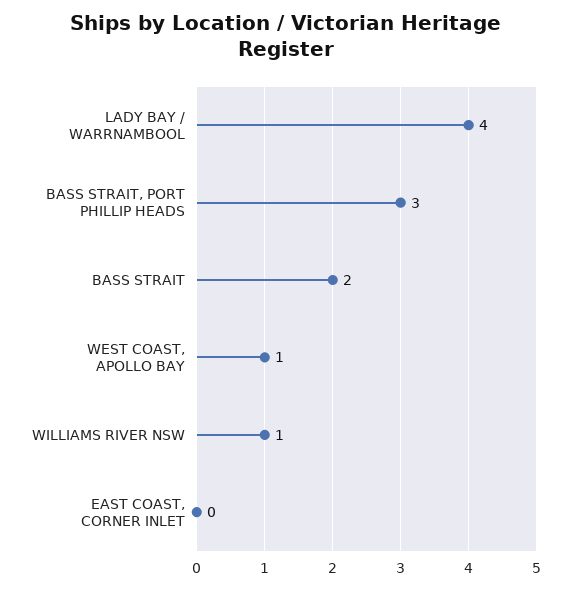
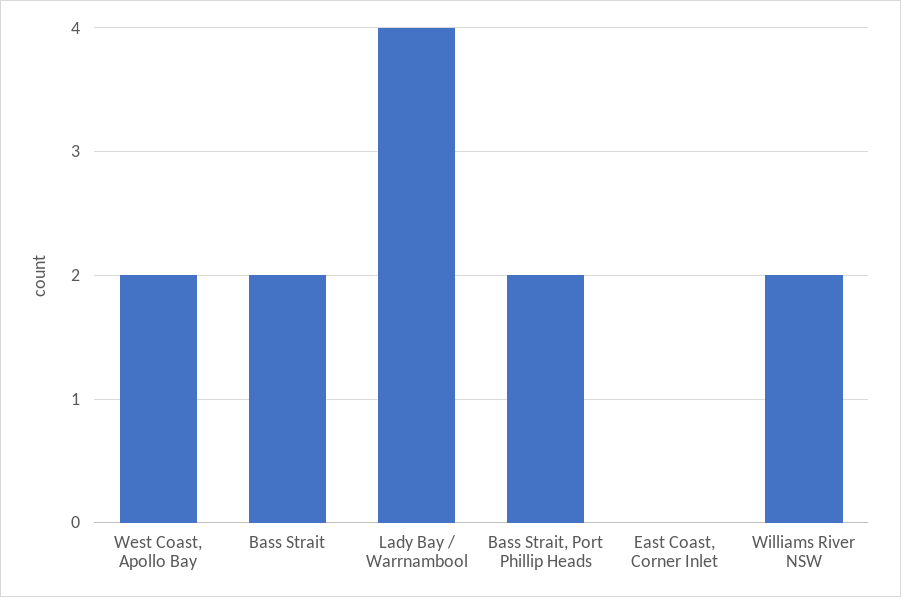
  {
    "LADY BAY / WARRNAMBOOL": 4,
-   "BASS STRAIT, PORT PHILLIP HEADS": 3,
+   "BASS STRAIT, PORT PHILLIP HEADS": 2,
    "BASS STRAIT": 2,
-   "WEST COAST, APOLLO BAY": 1,
+   "WEST COAST, APOLLO BAY": 2,
-   "WILLIAMS RIVER NSW": 1,
+   "WILLIAMS RIVER NSW": 2,
    "EAST COAST, CORNER INLET": 0
  }

